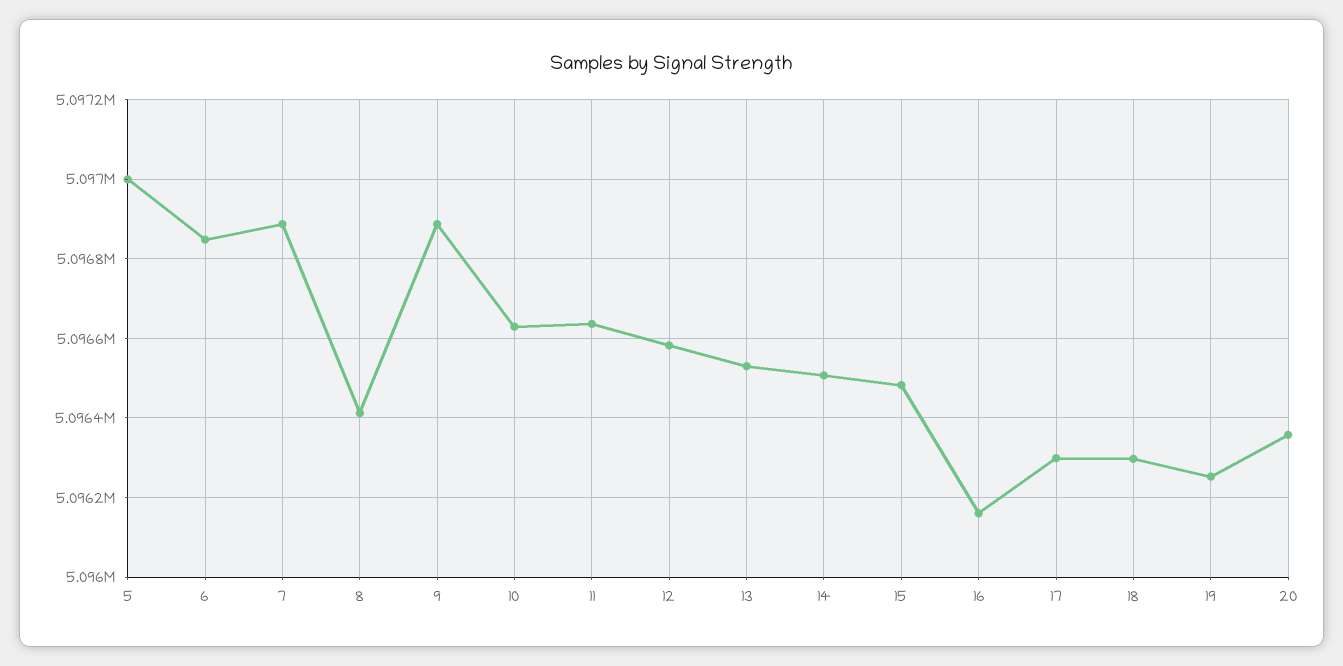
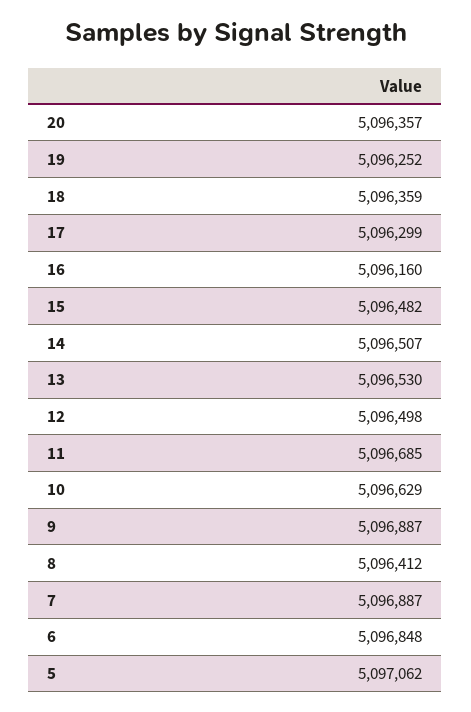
  {
-   "5": 5097000,
+   "5": 5097062,
    "6": 5096848,
    "7": 5096887,
    "8": 5096412,
    "9": 5096887,
    "10": 5096629,
-   "11": 5096640,
+   "11": 5096685,
-   "12": 5096580,
+   "12": 5096498,
    "13": 5096530,
    "14": 5096507,
    "15": 5096482,
    "16": 5096160,
    "17": 5096299,
-   "18": 5096300,
+   "18": 5096359,
    "19": 5096252,
    "20": 5096357
  }

